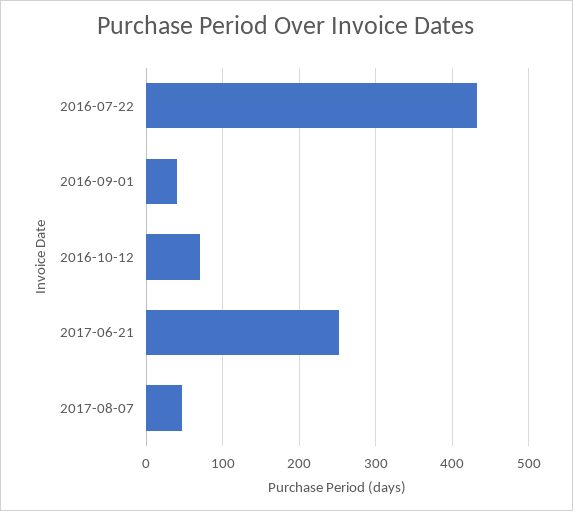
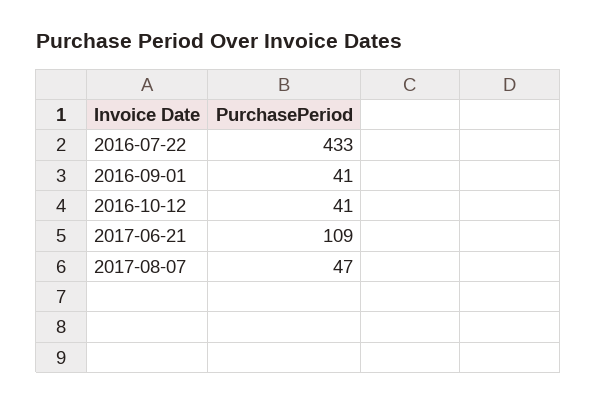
  {
    "2016-07-22": 433,
    "2016-09-01": 41,
-   "2016-10-12": 70,
+   "2016-10-12": 41,
-   "2017-06-21": 250,
+   "2017-06-21": 109,
    "2017-08-07": 47
  }

